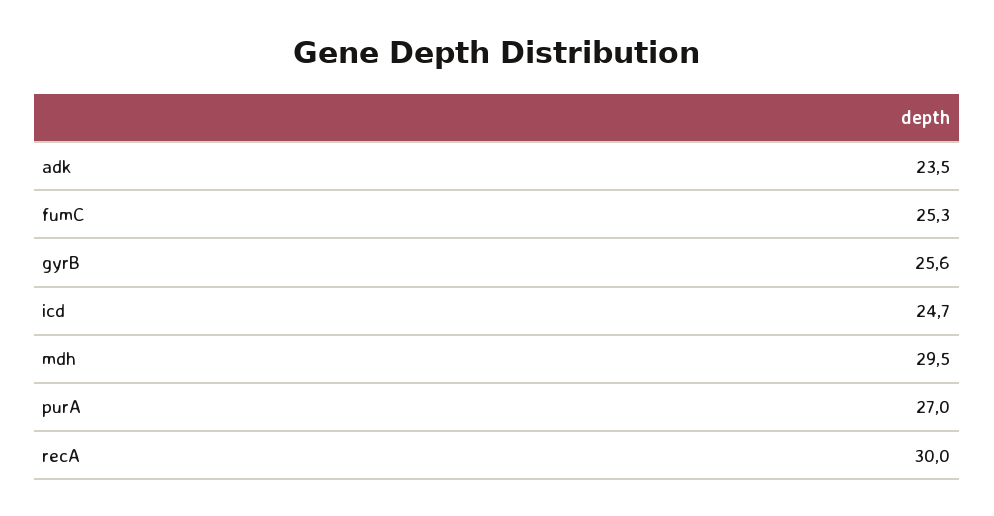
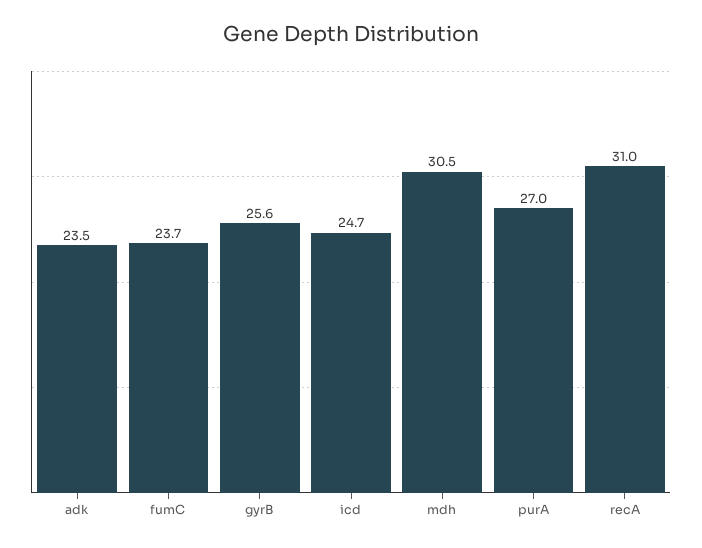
  {
    "adk": 23.5,
-   "fumC": 25.3,
+   "fumC": 23.7,
    "gyrB": 25.6,
    "icd": 24.7,
-   "mdh": 29.5,
+   "mdh": 30.5,
    "purA": 27,
-   "recA": 30
+   "recA": 31
  }

